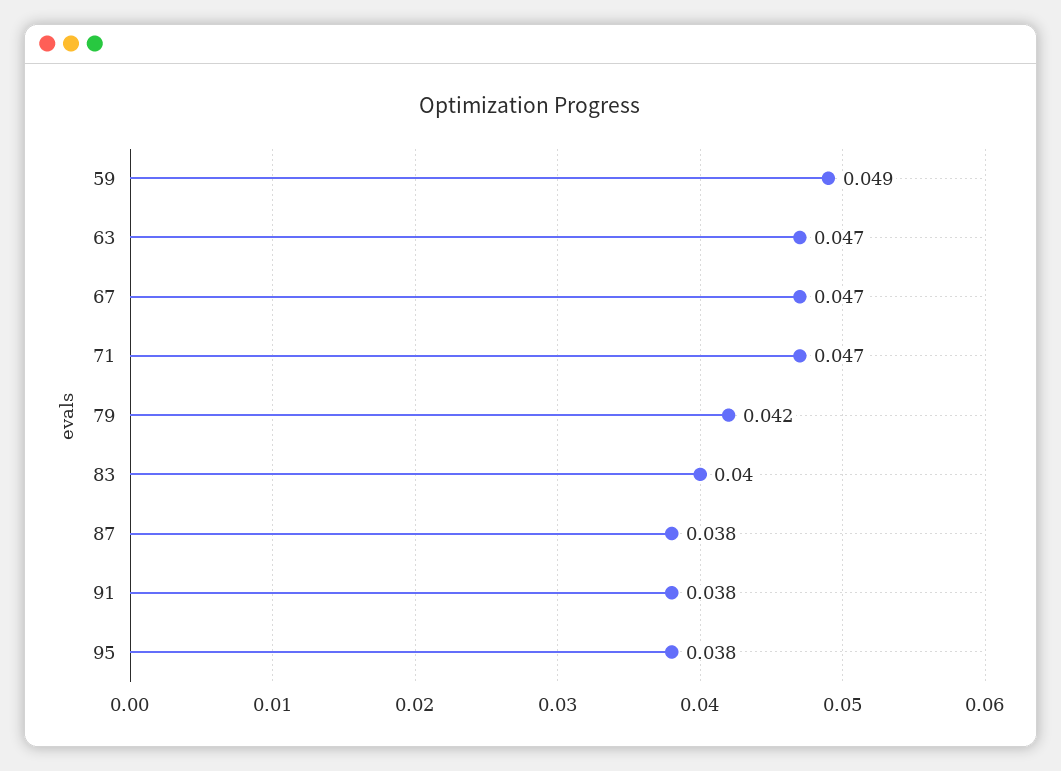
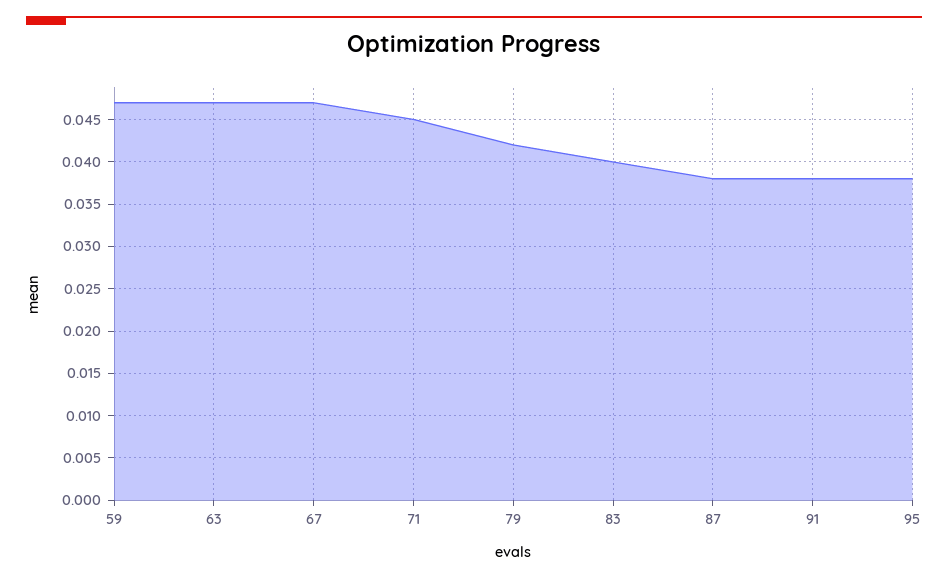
  {
-   "59": 0.049,
+   "59": 0.047,
    "63": 0.047,
    "67": 0.047,
-   "71": 0.047,
+   "71": 0.045,
    "79": 0.042,
    "83": 0.04,
    "87": 0.038,
    "91": 0.038,
    "95": 0.038
  }

